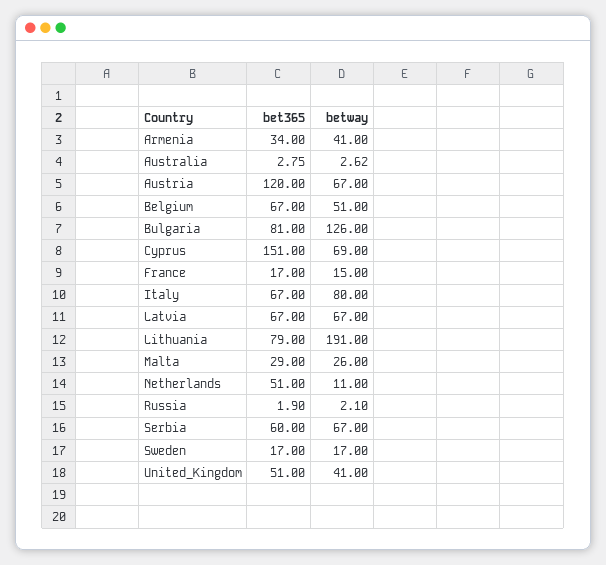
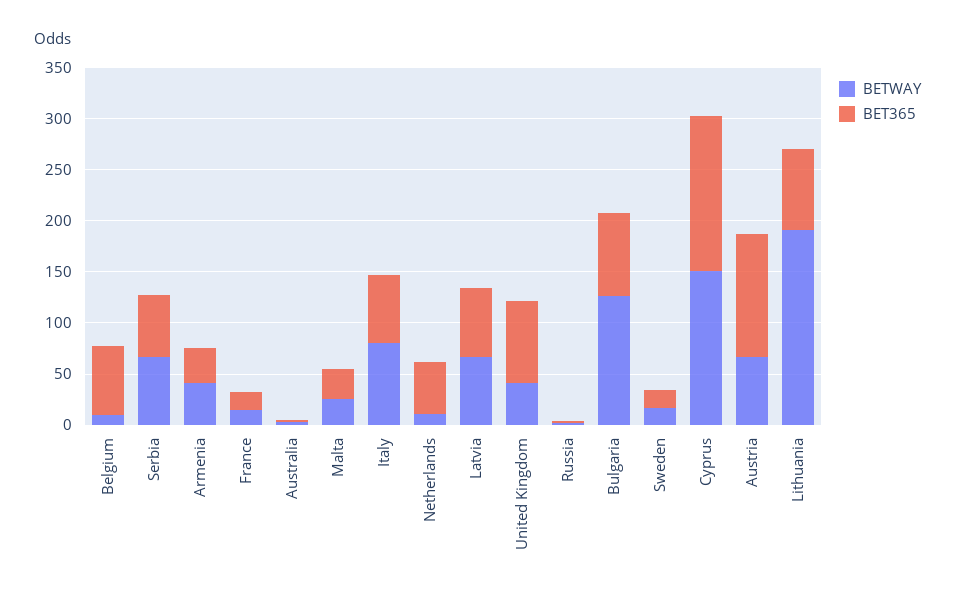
  {
    "bet365": {
      "Armenia": 34,
      "Australia": 2.75,
      "Austria": 120,
      "Belgium": 67,
      "Bulgaria": 81,
      "Cyprus": 151,
      "France": 17,
      "Italy": 67,
      "Latvia": 67,
      "Lithuania": 79,
      "Malta": 29,
      "Netherlands": 51,
      "Russia": 1.9,
      "Serbia": 60,
      "Sweden": 17,
-     "United_Kingdom": 51
+     "United_Kingdom": 80
    },
    "betway": {
      "Armenia": 41,
      "Australia": 2.62,
      "Austria": 67,
-     "Belgium": 51,
+     "Belgium": 10,
      "Bulgaria": 126,
-     "Cyprus": 69,
+     "Cyprus": 150,
      "France": 15,
      "Italy": 80,
      "Latvia": 67,
      "Lithuania": 191,
      "Malta": 26,
      "Netherlands": 11,
      "Russia": 2.1,
      "Serbia": 67,
      "Sweden": 17,
      "United_Kingdom": 41
    }
  }

